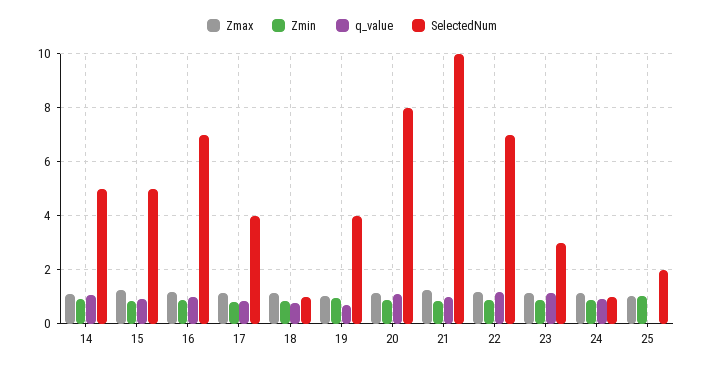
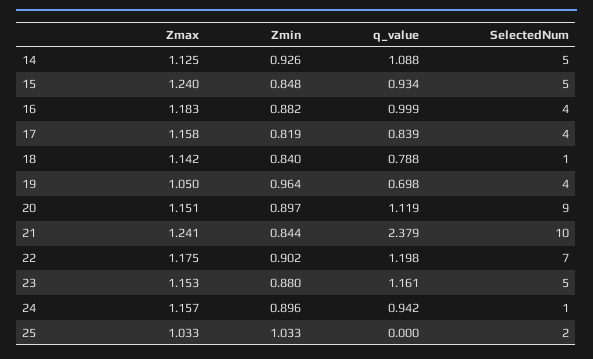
  {
    "Zmax": {
      "14": 1.125,
      "15": 1.24,
      "16": 1.183,
      "17": 1.158,
      "18": 1.142,
      "19": 1.05,
      "20": 1.151,
      "21": 1.241,
      "22": 1.175,
      "23": 1.153,
      "24": 1.157,
      "25": 1.033
    },
    "Zmin": {
      "14": 0.926,
      "15": 0.848,
      "16": 0.882,
      "17": 0.819,
      "18": 0.84,
      "19": 0.964,
      "20": 0.897,
      "21": 0.844,
      "22": 0.902,
      "23": 0.88,
      "24": 0.896,
      "25": 1.033
    },
    "q_value": {
      "14": 1.088,
      "15": 0.934,
      "16": 0.999,
      "17": 0.839,
      "18": 0.788,
      "19": 0.698,
      "20": 1.119,
-     "21": 1,
+     "21": 2.379,
      "22": 1.198,
      "23": 1.161,
      "24": 0.942,
      "25": 0
    },
    "SelectedNum": {
      "14": 5,
      "15": 5,
-     "16": 7,
+     "16": 4,
      "17": 4,
      "18": 1,
      "19": 4,
-     "20": 8,
+     "20": 9,
      "21": 10,
      "22": 7,
-     "23": 3,
+     "23": 5,
      "24": 1,
      "25": 2
    }
  }

